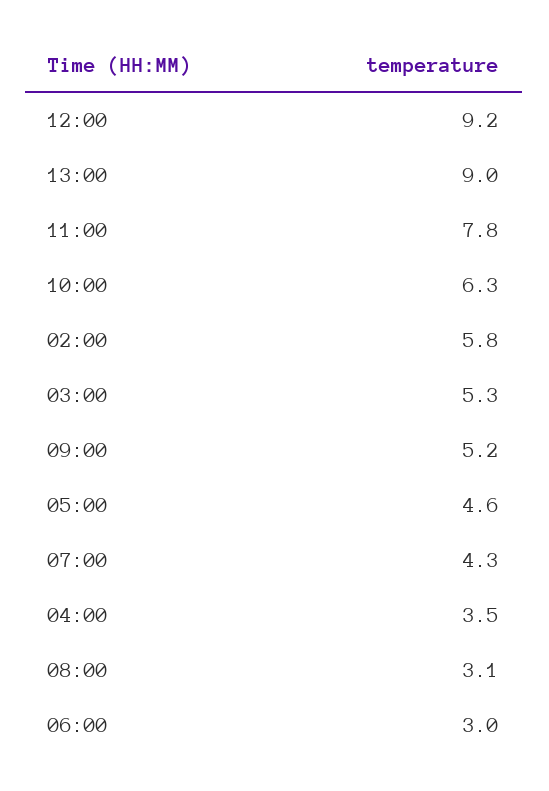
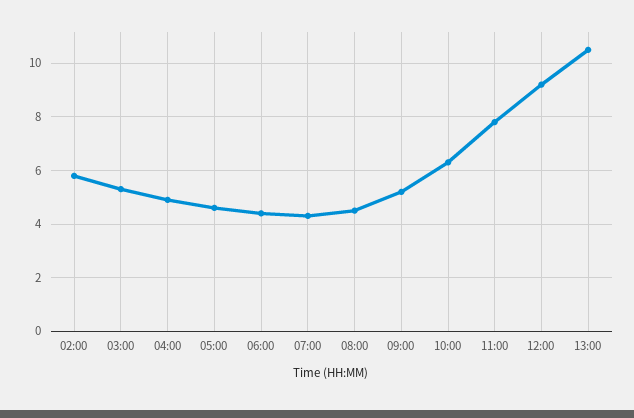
  {
    "12:00": 9.2,
-   "13:00": 9,
+   "13:00": 10.5,
    "11:00": 7.8,
    "10:00": 6.3,
    "02:00": 5.8,
    "03:00": 5.3,
    "09:00": 5.2,
    "05:00": 4.6,
    "07:00": 4.3,
-   "04:00": 3.5,
+   "04:00": 5,
-   "08:00": 3.1,
+   "08:00": 4.5,
-   "06:00": 3
+   "06:00": 4.5
  }

